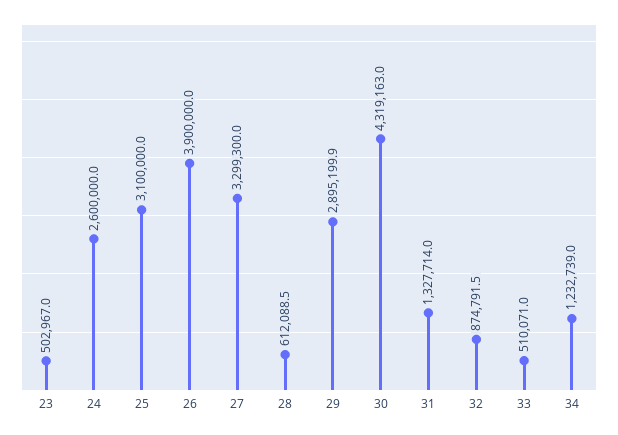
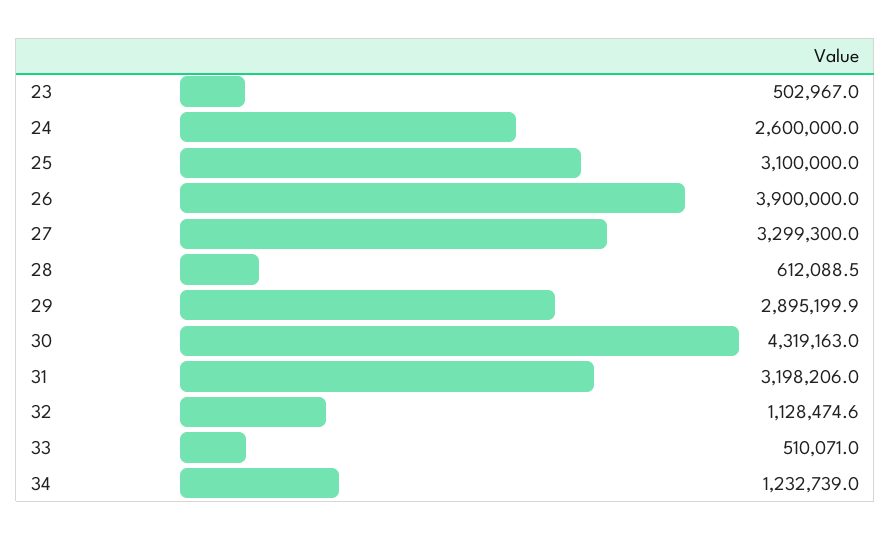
  {
    "23": 502967,
    "24": 2600000,
    "25": 3100000,
    "26": 3900000,
    "27": 3299300,
    "28": 612088.5,
    "29": 2895199.9,
    "30": 4319163,
-   "31": 1327714,
+   "31": 3198206,
-   "32": 874791.5,
+   "32": 1128474.6,
    "33": 510071,
    "34": 1232739
  }

